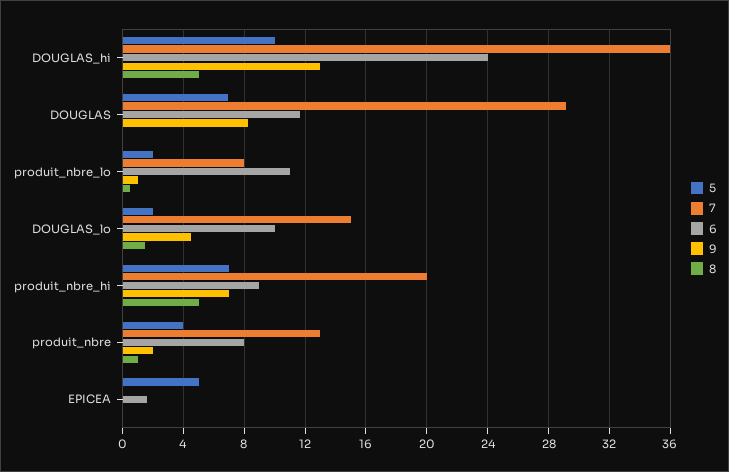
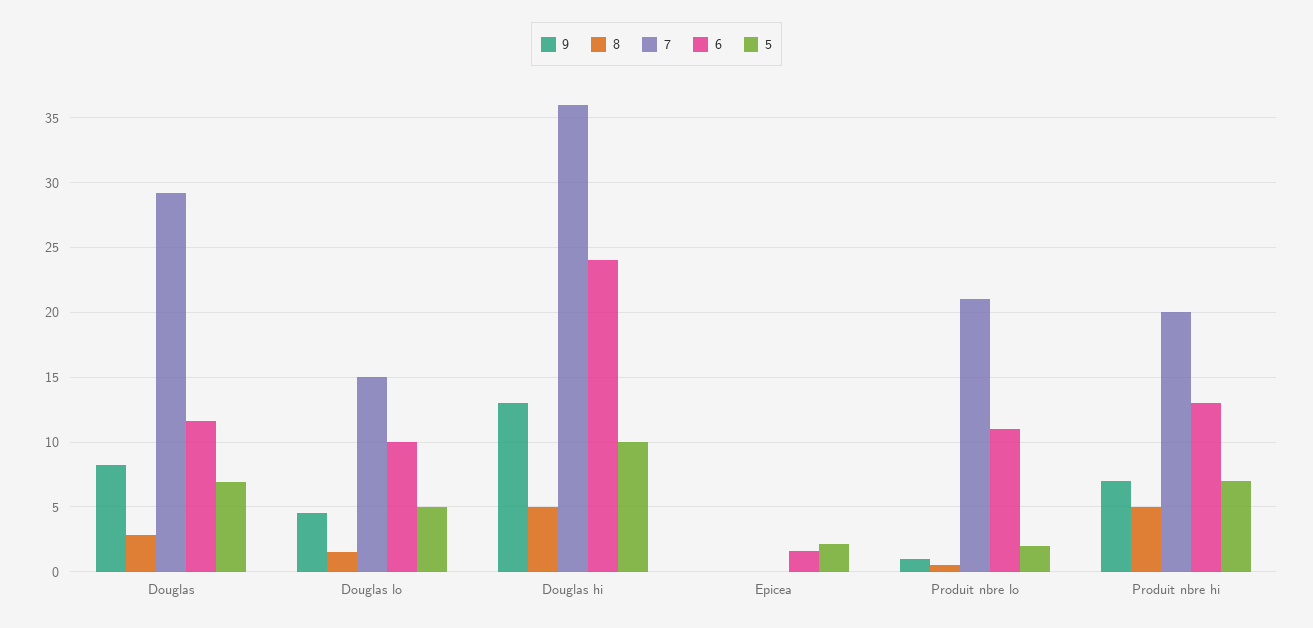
  {
    "5": {
      "DOUGLAS_hi": 10,
      "DOUGLAS": 7,
      "produit_nbre_lo": 2,
-     "DOUGLAS_lo": 2,
+     "DOUGLAS_lo": 5,
      "produit_nbre_hi": 7,
-     "produit_nbre": 4,
-     "EPICEA": 5
+     "EPICEA": 2
    },
    "7": {
      "DOUGLAS_hi": 36,
      "DOUGLAS": 29,
-     "produit_nbre_lo": 8,
+     "produit_nbre_lo": 21,
      "DOUGLAS_lo": 15,
      "produit_nbre_hi": 20,
-     "produit_nbre": 13,
      "EPICEA": 0
    },
    "6": {
      "DOUGLAS_hi": 24,
      "DOUGLAS": 11.5,
      "produit_nbre_lo": 11,
      "DOUGLAS_lo": 10,
-     "produit_nbre_hi": 9,
+     "produit_nbre_hi": 13,
-     "produit_nbre": 8,
      "EPICEA": 1.5
    },
    "9": {
      "DOUGLAS_hi": 13,
      "DOUGLAS": 8.5,
      "produit_nbre_lo": 1,
      "DOUGLAS_lo": 4.5,
      "produit_nbre_hi": 7,
-     "produit_nbre": 2,
      "EPICEA": 0
    },
    "8": {
      "DOUGLAS_hi": 5,
-     "DOUGLAS": 0,
+     "DOUGLAS": 3,
      "produit_nbre_lo": 0.5,
      "DOUGLAS_lo": 1.5,
      "produit_nbre_hi": 5,
-     "produit_nbre": 1,
      "EPICEA": 0
    }
  }

